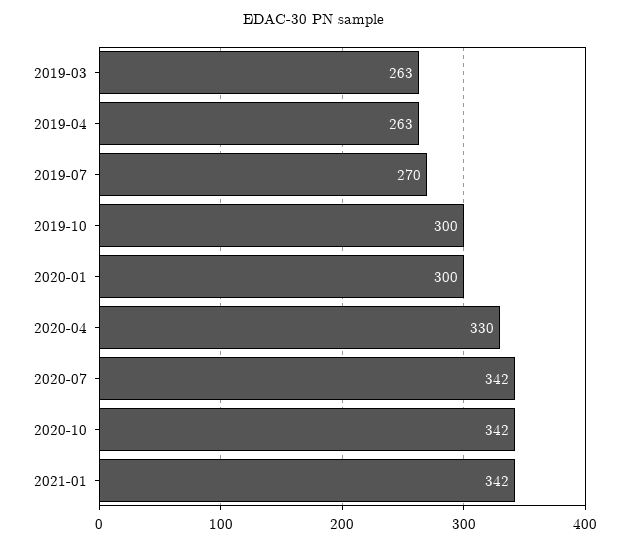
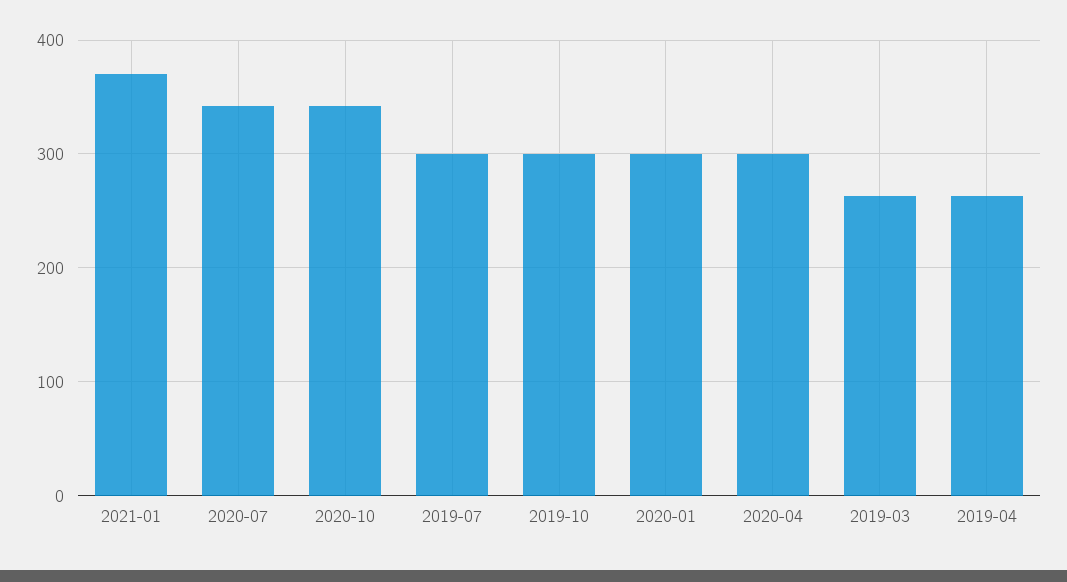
  {
    "2019-03": 263,
    "2019-04": 263,
-   "2019-07": 270,
+   "2019-07": 300,
    "2019-10": 300,
    "2020-01": 300,
-   "2020-04": 330,
+   "2020-04": 300,
    "2020-07": 342,
    "2020-10": 342,
-   "2021-01": 342
+   "2021-01": 370
  }

